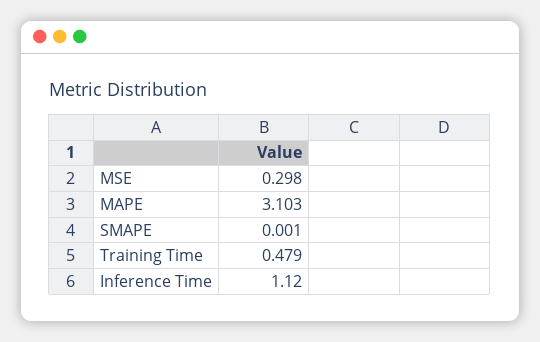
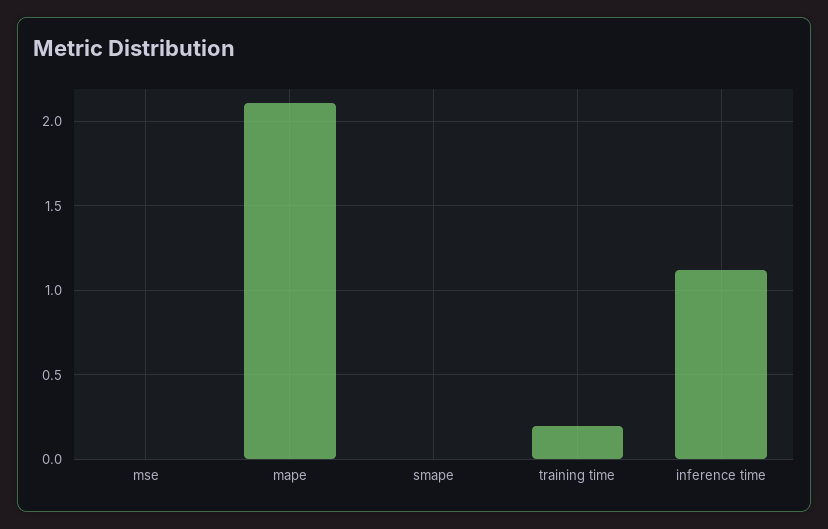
  {
-   "MSE": 0.298,
+   "MSE": 0,
-   "MAPE": 3.103,
+   "MAPE": 2.1,
    "SMAPE": 0.001,
-   "Training Time": 0.479,
+   "Training Time": 0.2,
    "Inference Time": 1.12
  }

